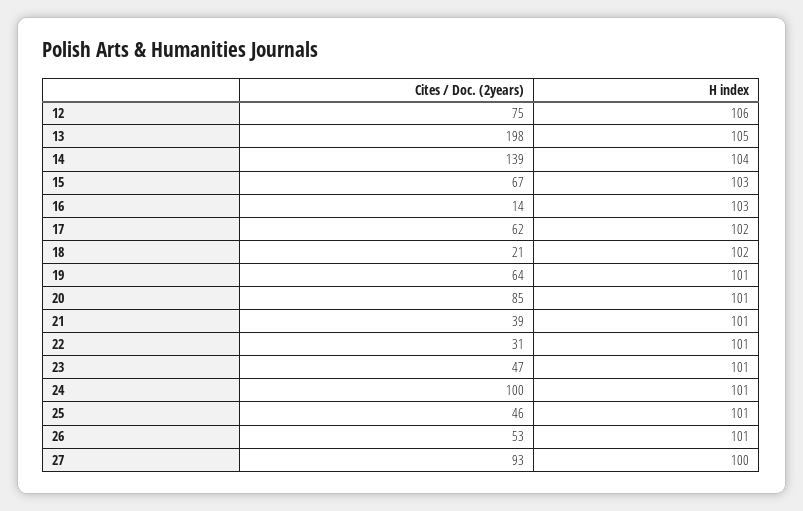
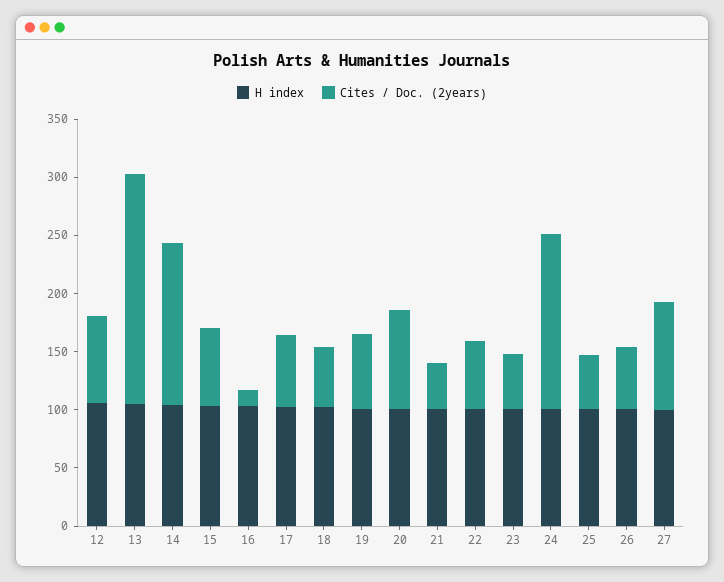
  {
    "Cites / Doc. (2years)": {
      "12": 75,
      "13": 198,
      "14": 139,
      "15": 67,
      "16": 14,
      "17": 62,
-     "18": 21,
+     "18": 50,
      "19": 64,
      "20": 85,
      "21": 39,
-     "22": 31,
+     "22": 60,
      "23": 47,
-     "24": 100,
+     "24": 150,
      "25": 46,
      "26": 53,
      "27": 93
    },
    "H index": {
      "12": 106,
      "13": 105,
      "14": 104,
      "15": 103,
      "16": 103,
      "17": 102,
      "18": 102,
      "19": 101,
      "20": 101,
      "21": 101,
      "22": 101,
      "23": 101,
      "24": 101,
      "25": 101,
      "26": 101,
      "27": 100
    }
  }

